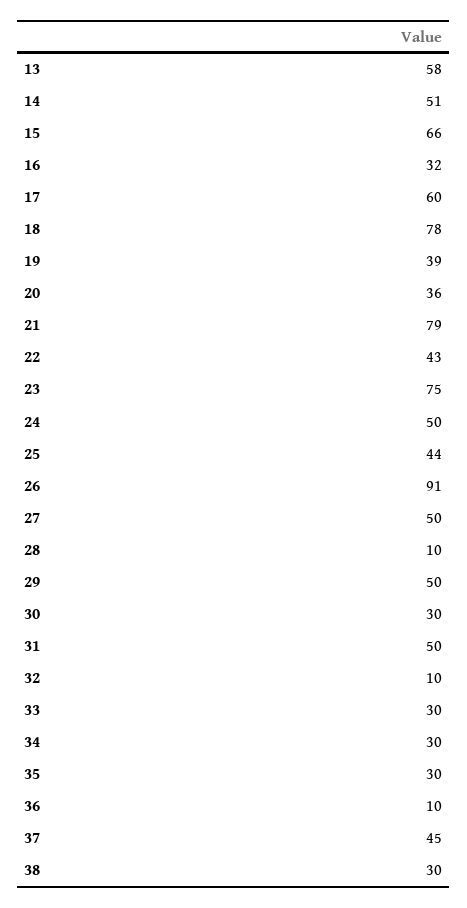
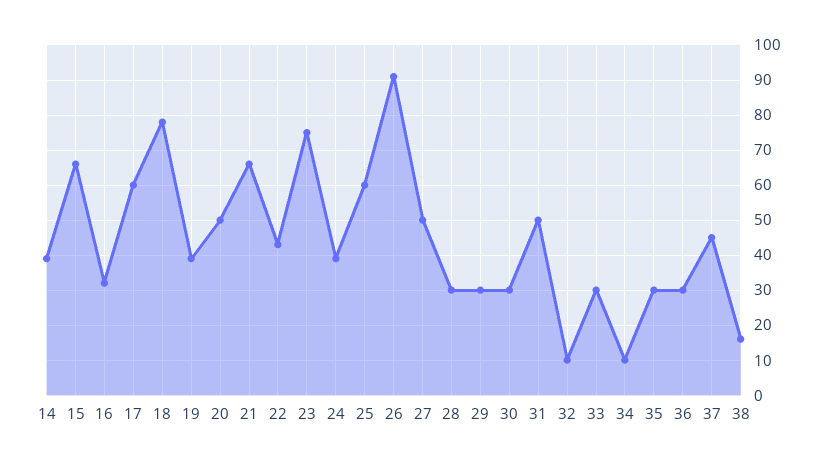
  {
-   "13": 58,
-   "14": 51,
+   "14": 40,
    "15": 66,
    "16": 32,
    "17": 60,
    "18": 78,
    "19": 39,
-   "20": 36,
+   "20": 50,
-   "21": 79,
+   "21": 65,
    "22": 43,
    "23": 75,
-   "24": 50,
+   "24": 40,
-   "25": 44,
+   "25": 60,
    "26": 91,
    "27": 50,
-   "28": 10,
+   "28": 30,
-   "29": 50,
+   "29": 30,
    "30": 30,
    "31": 50,
    "32": 10,
    "33": 30,
-   "34": 30,
+   "34": 10,
    "35": 30,
-   "36": 10,
+   "36": 30,
    "37": 45,
-   "38": 30
+   "38": 15
  }

